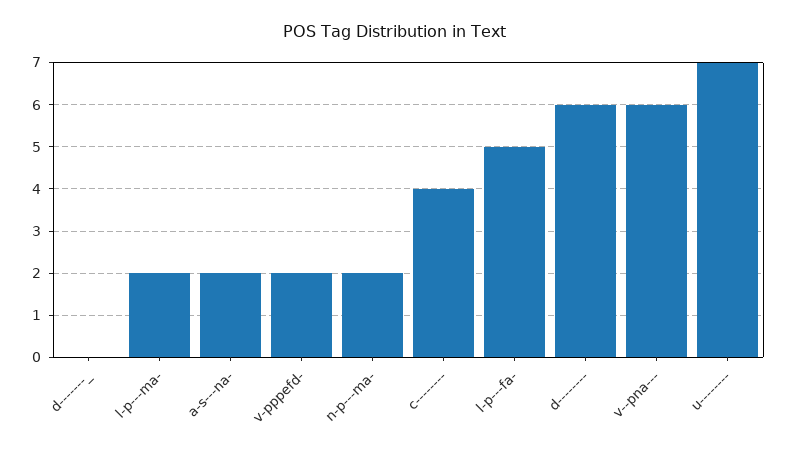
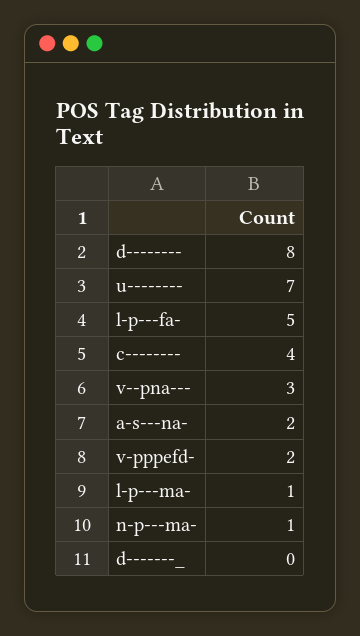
  {
    "d-------_": 0,
-   "l-p---ma-": 2,
+   "l-p---ma-": 1,
    "a-s---na-": 2,
    "v-pppefd-": 2,
-   "n-p---ma-": 2,
+   "n-p---ma-": 1,
    "c--------": 4,
    "l-p---fa-": 5,
-   "d--------": 6,
+   "d--------": 8,
-   "v--pna---": 6,
+   "v--pna---": 3,
    "u--------": 7
  }

